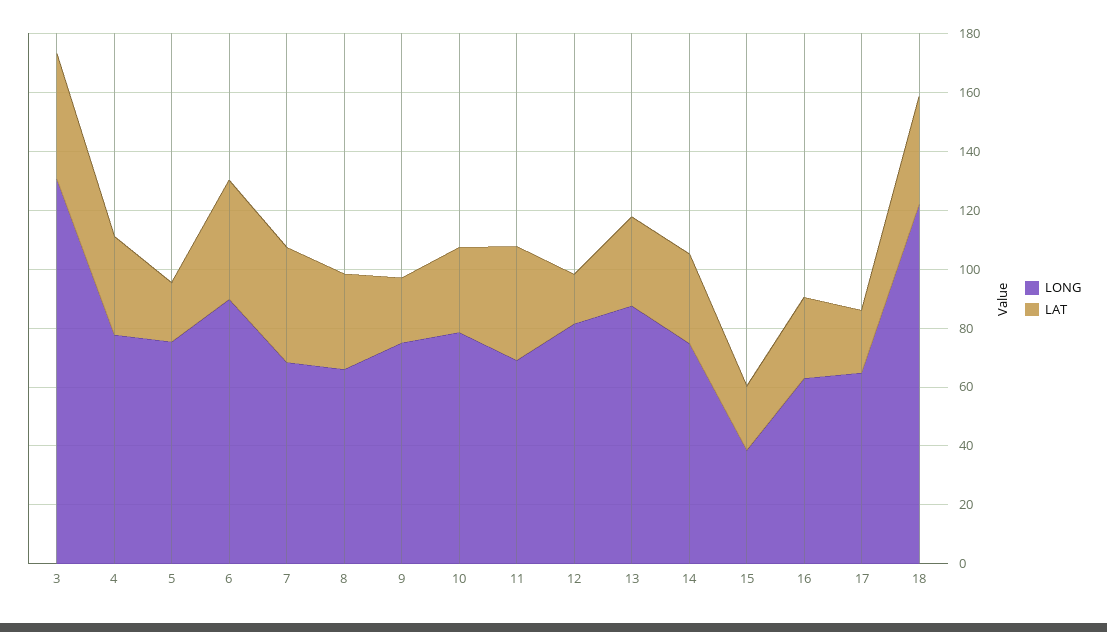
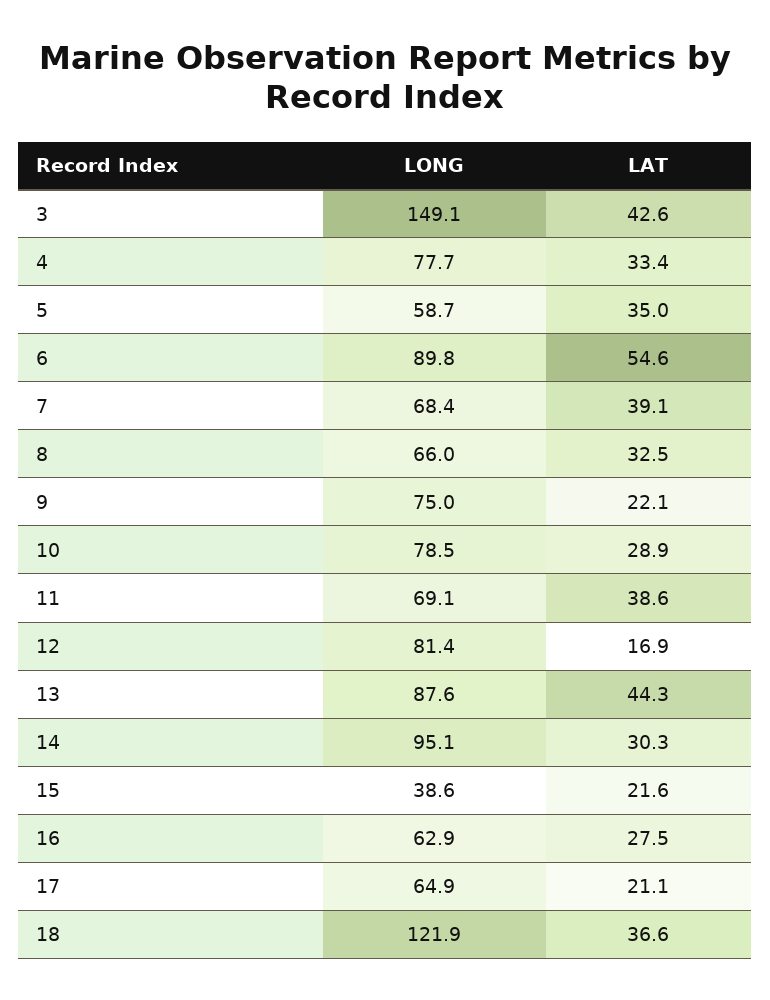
  {
    "LONG": {
-     "3": 130,
+     "3": 149.1,
      "4": 77.7,
-     "5": 75,
+     "5": 58.7,
      "6": 89.8,
      "7": 68.4,
      "8": 66,
      "9": 75,
      "10": 78.5,
      "11": 69.1,
      "12": 81.4,
      "13": 87.6,
-     "14": 75,
+     "14": 95.1,
      "15": 38.6,
      "16": 62.9,
      "17": 64.9,
      "18": 121.9
    },
    "LAT": {
      "3": 42.6,
      "4": 33.4,
-     "5": 20,
+     "5": 35,
-     "6": 40,
+     "6": 54.6,
      "7": 39.1,
      "8": 32.5,
      "9": 22.1,
      "10": 28.9,
      "11": 38.6,
      "12": 16.9,
-     "13": 30,
+     "13": 44.3,
      "14": 30.3,
      "15": 21.6,
      "16": 27.5,
      "17": 21.1,
      "18": 36.6
    }
  }

